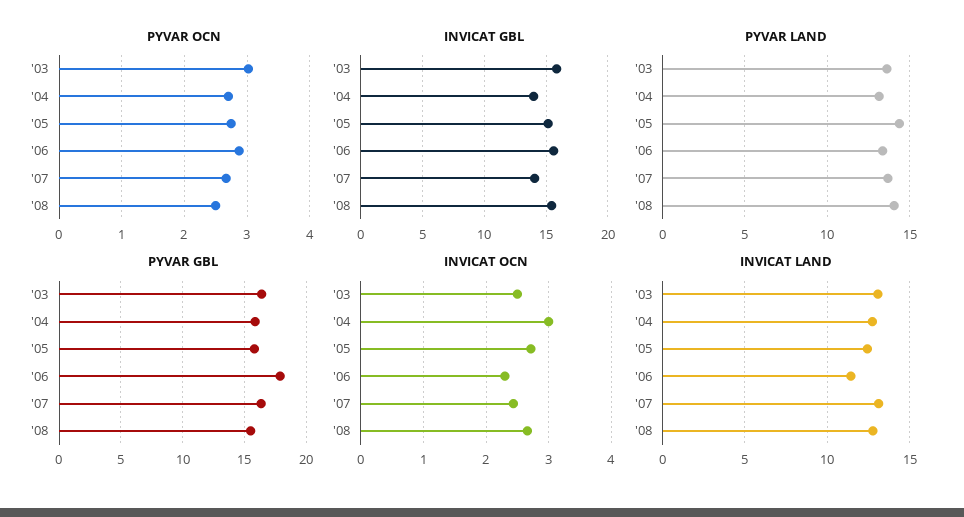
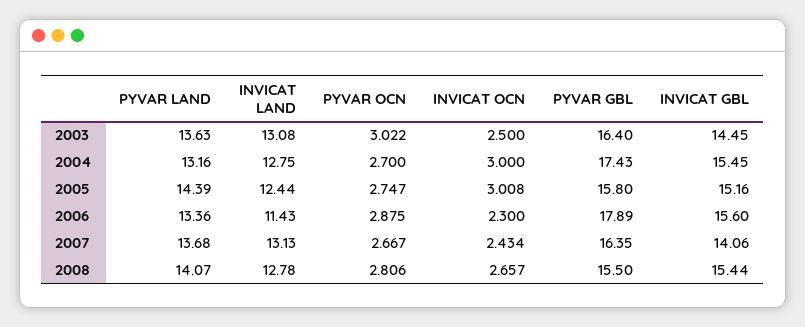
  {
    "PYVAR OCN": {
      "'03": 3.022,
      "'04": 2.7,
      "'05": 2.747,
      "'06": 2.875,
      "'07": 2.667,
-     "'08": 2.5
+     "'08": 2.806
    },
    "INVICAT GBL": {
-     "'03": 16,
+     "'03": 14.45,
-     "'04": 14,
+     "'04": 15.45,
      "'05": 15.16,
      "'06": 15.6,
      "'07": 14.06,
      "'08": 15.44
    },
    "PYVAR LAND": {
      "'03": 13.63,
      "'04": 13.16,
      "'05": 14.39,
      "'06": 13.36,
      "'07": 13.68,
      "'08": 14.07
    },
    "PYVAR GBL": {
      "'03": 16.4,
-     "'04": 16,
+     "'04": 17.43,
      "'05": 15.8,
      "'06": 17.89,
      "'07": 16.35,
      "'08": 15.5
    },
    "INVICAT OCN": {
      "'03": 2.5,
      "'04": 3,
-     "'05": 2.7,
+     "'05": 3.008,
      "'06": 2.3,
      "'07": 2.434,
      "'08": 2.657
    },
    "INVICAT LAND": {
      "'03": 13.08,
      "'04": 12.75,
      "'05": 12.44,
      "'06": 11.43,
      "'07": 13.13,
      "'08": 12.78
    }
  }

